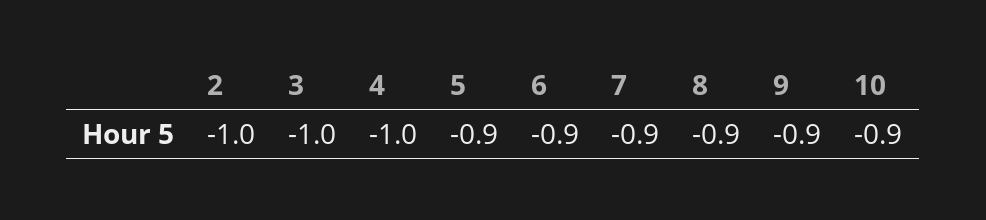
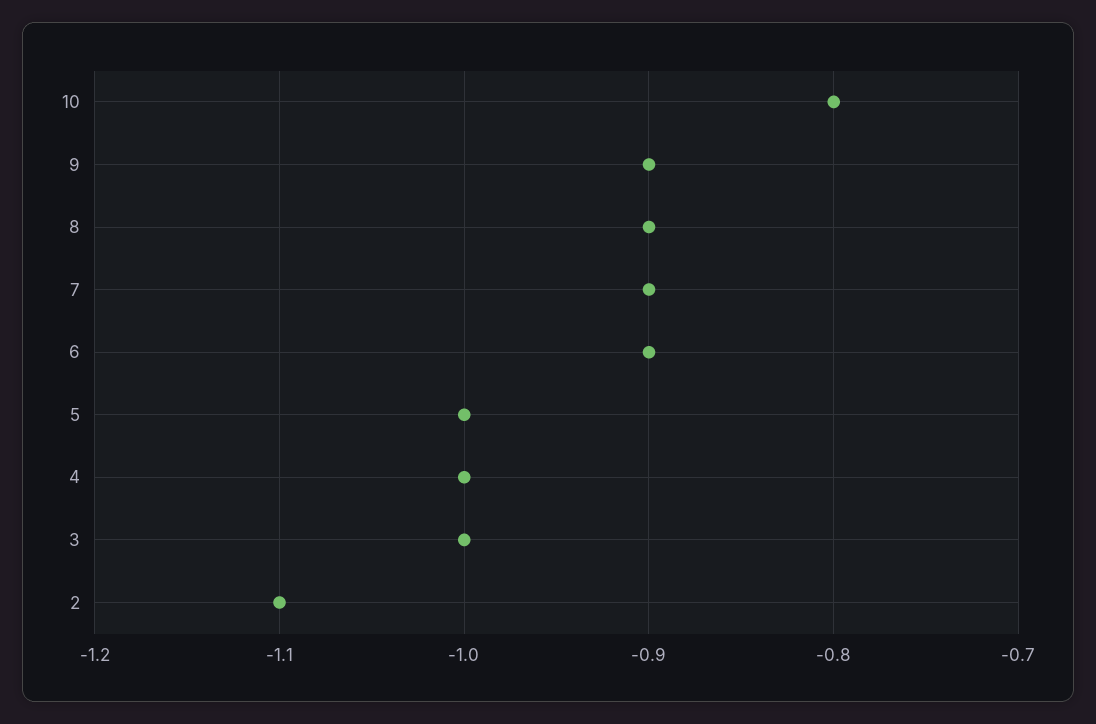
  {
-   "2": -1,
+   "2": -1.1,
    "3": -1,
    "4": -1,
-   "5": -0.9,
+   "5": -1,
    "6": -0.9,
    "7": -0.9,
    "8": -0.9,
    "9": -0.9,
-   "10": -0.9
+   "10": -0.8
  }

